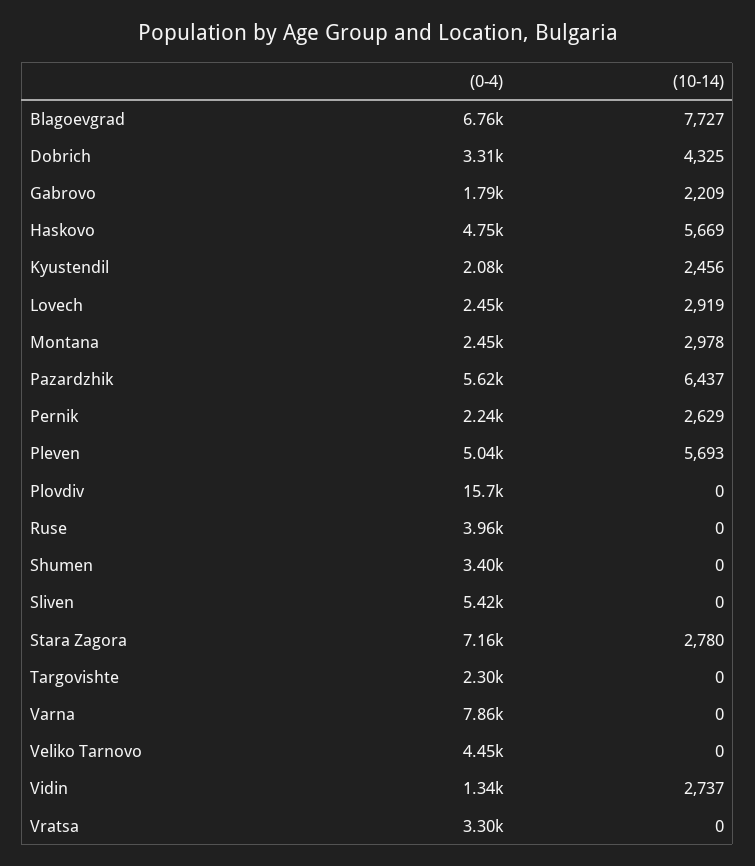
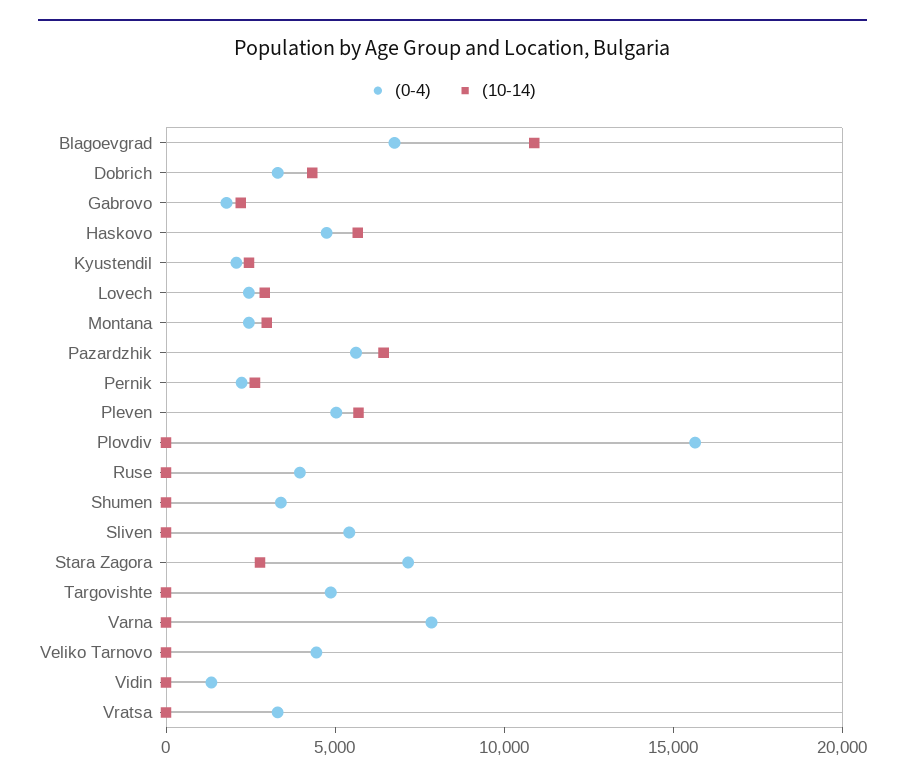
  {
    "(0-4)": {
      "Blagoevgrad": 6760,
      "Dobrich": 3310,
      "Gabrovo": 1790,
      "Haskovo": 4750,
      "Kyustendil": 2080,
      "Lovech": 2450,
      "Montana": 2450,
      "Pazardzhik": 5620,
      "Pernik": 2240,
      "Pleven": 5040,
      "Plovdiv": 15700,
      "Ruse": 3960,
      "Shumen": 3400,
      "Sliven": 5420,
      "Stara Zagora": 7160,
-     "Targovishte": 2300,
+     "Targovishte": 5000,
      "Varna": 7860,
      "Veliko Tarnovo": 4450,
      "Vidin": 1340,
      "Vratsa": 3300
    },
    "(10-14)": {
-     "Blagoevgrad": 7727,
+     "Blagoevgrad": 11000,
      "Dobrich": 4325,
      "Gabrovo": 2209,
      "Haskovo": 5669,
      "Kyustendil": 2456,
      "Lovech": 2919,
      "Montana": 2978,
      "Pazardzhik": 6437,
      "Pernik": 2629,
      "Pleven": 5693,
      "Plovdiv": 0,
      "Ruse": 0,
      "Shumen": 0,
      "Sliven": 0,
      "Stara Zagora": 2780,
      "Targovishte": 0,
      "Varna": 0,
      "Veliko Tarnovo": 0,
-     "Vidin": 2737,
+     "Vidin": 0,
      "Vratsa": 0
    }
  }

